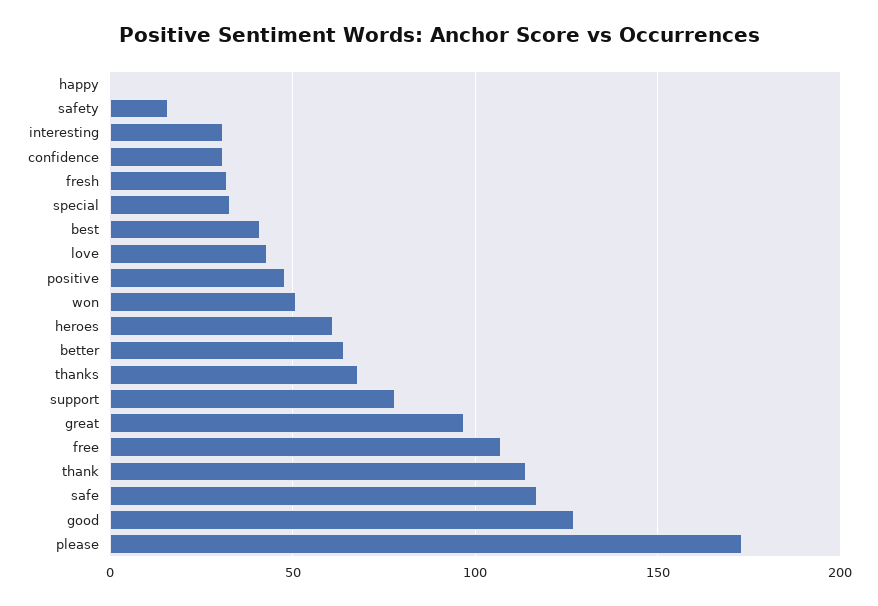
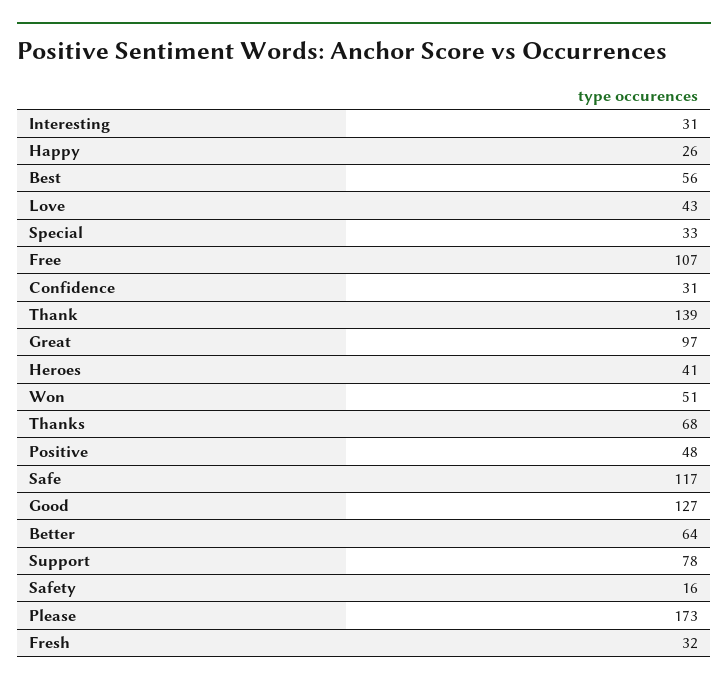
  {
-   "happy": 0,
+   "happy": 26,
    "safety": 16,
    "interesting": 31,
    "confidence": 31,
    "fresh": 32,
    "special": 33,
-   "best": 40,
+   "best": 56,
    "love": 43,
    "positive": 48,
    "won": 51,
-   "heroes": 60,
+   "heroes": 41,
    "better": 64,
    "thanks": 68,
    "support": 78,
    "great": 97,
    "free": 107,
-   "thank": 115,
+   "thank": 139,
    "safe": 117,
    "good": 127,
    "please": 173
  }

